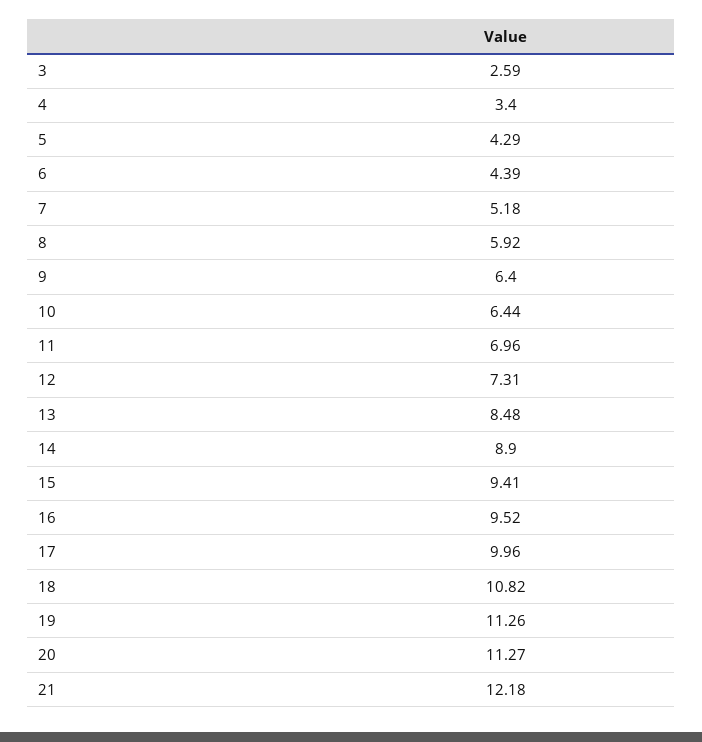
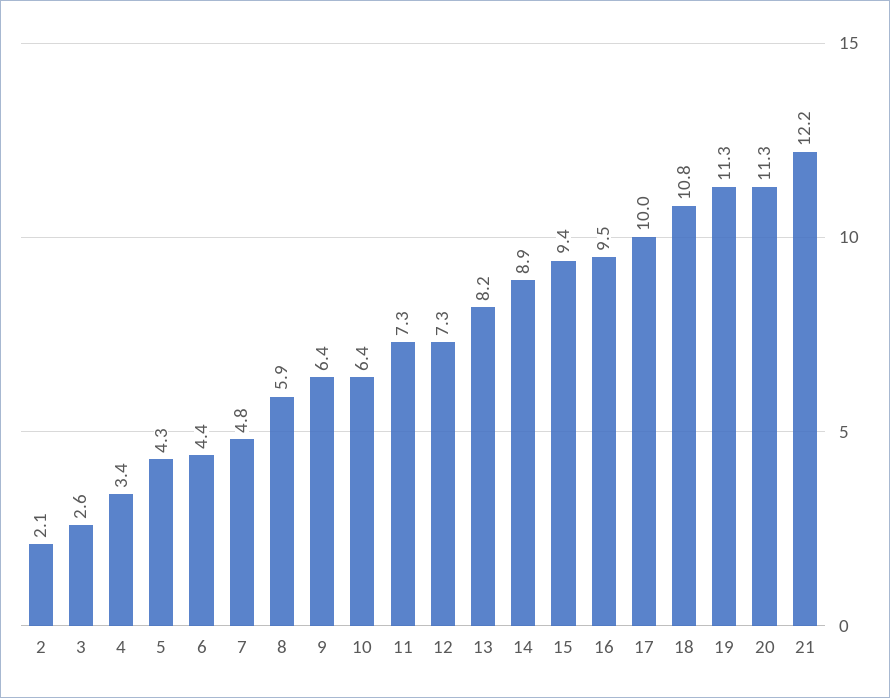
  {
    "3": 2.59,
    "4": 3.4,
    "5": 4.29,
    "6": 4.39,
-   "7": 5.18,
+   "7": 4.8,
    "8": 5.92,
    "9": 6.4,
    "10": 6.44,
-   "11": 6.96,
+   "11": 7.3,
    "12": 7.31,
-   "13": 8.48,
+   "13": 8.2,
    "14": 8.9,
    "15": 9.41,
    "16": 9.52,
    "17": 9.96,
    "18": 10.82,
    "19": 11.26,
    "20": 11.27,
-   "21": 12.18
+   "21": 12.18,
+   "2": 2.1
  }

